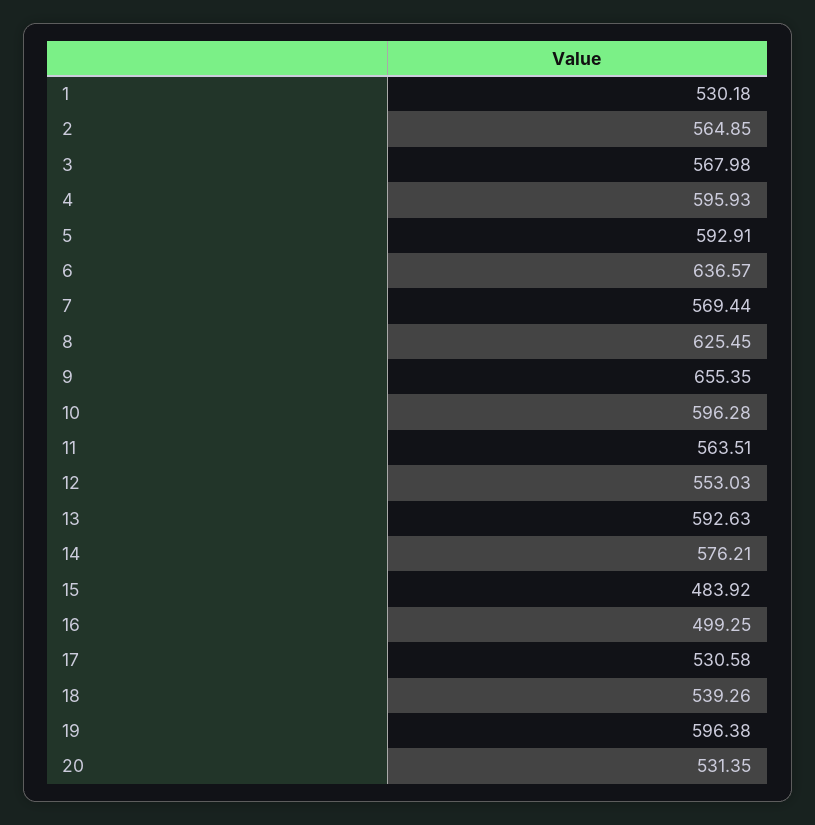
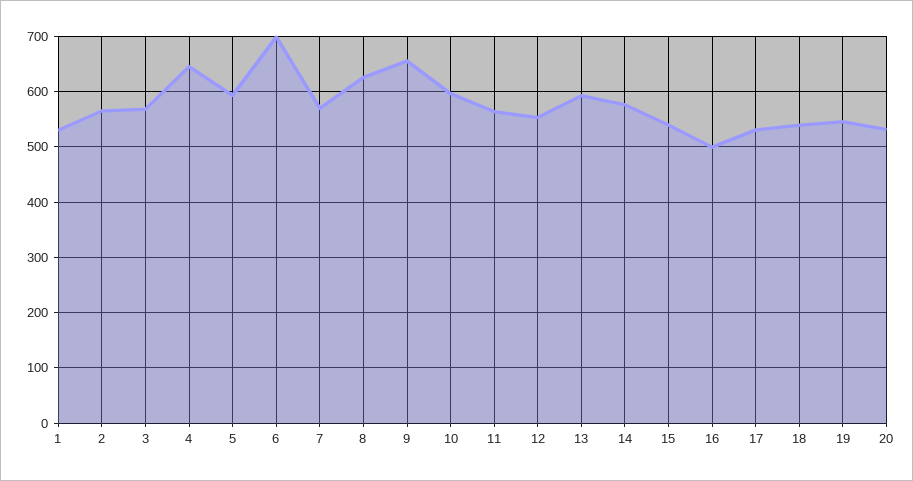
  {
    "1": 530.18,
    "2": 564.85,
    "3": 567.98,
-   "4": 595.93,
+   "4": 640,
    "5": 592.91,
-   "6": 636.57,
+   "6": 700,
    "7": 569.44,
    "8": 625.45,
    "9": 655.35,
    "10": 596.28,
    "11": 563.51,
    "12": 553.03,
    "13": 592.63,
    "14": 576.21,
-   "15": 483.92,
+   "15": 540,
    "16": 499.25,
    "17": 530.58,
    "18": 539.26,
-   "19": 596.38,
+   "19": 540,
    "20": 531.35
  }

